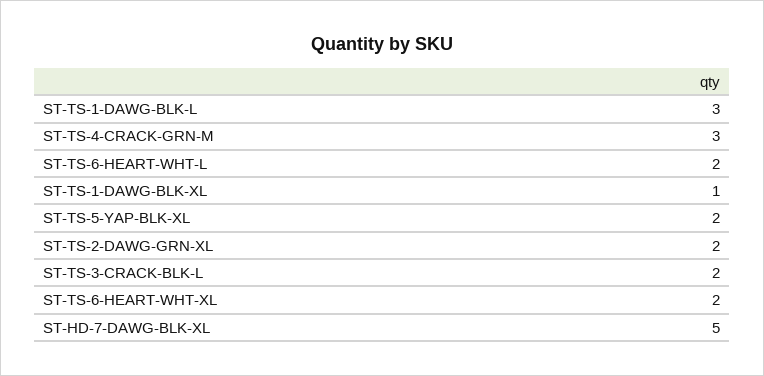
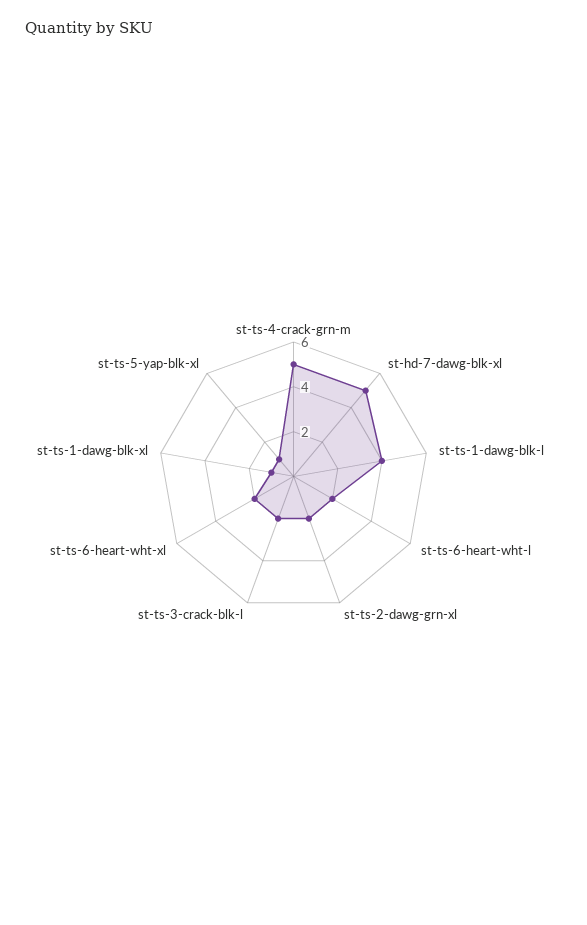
  {
-   "ST-TS-1-DAWG-BLK-L": 3,
+   "ST-TS-1-DAWG-BLK-L": 4,
-   "ST-TS-4-CRACK-GRN-M": 3,
+   "ST-TS-4-CRACK-GRN-M": 5,
    "ST-TS-6-HEART-WHT-L": 2,
    "ST-TS-1-DAWG-BLK-XL": 1,
-   "ST-TS-5-YAP-BLK-XL": 2,
+   "ST-TS-5-YAP-BLK-XL": 1,
    "ST-TS-2-DAWG-GRN-XL": 2,
    "ST-TS-3-CRACK-BLK-L": 2,
    "ST-TS-6-HEART-WHT-XL": 2,
    "ST-HD-7-DAWG-BLK-XL": 5
  }

